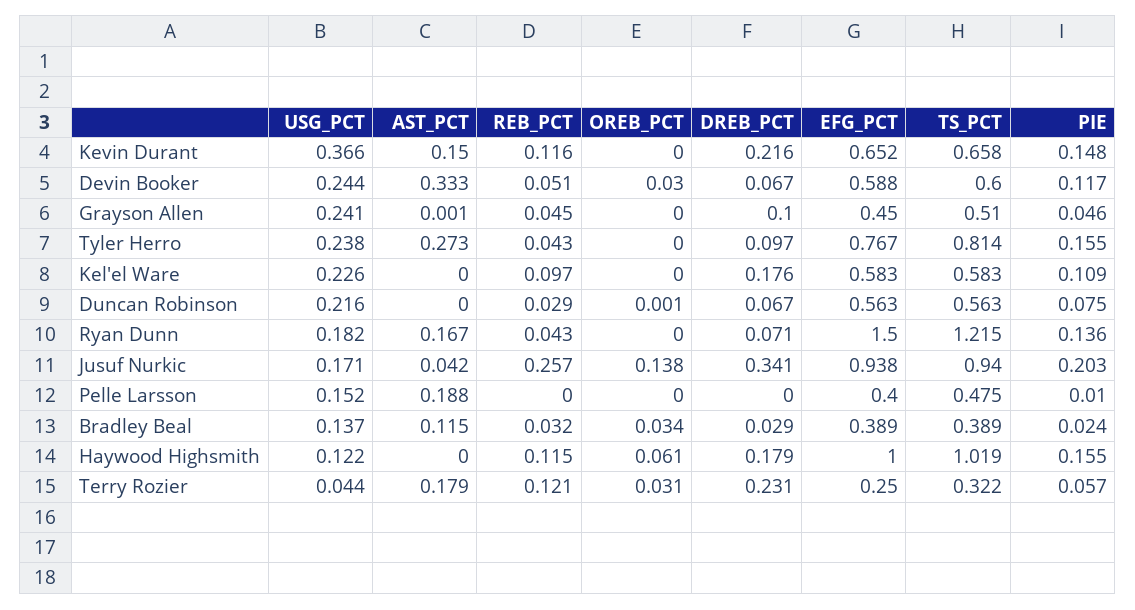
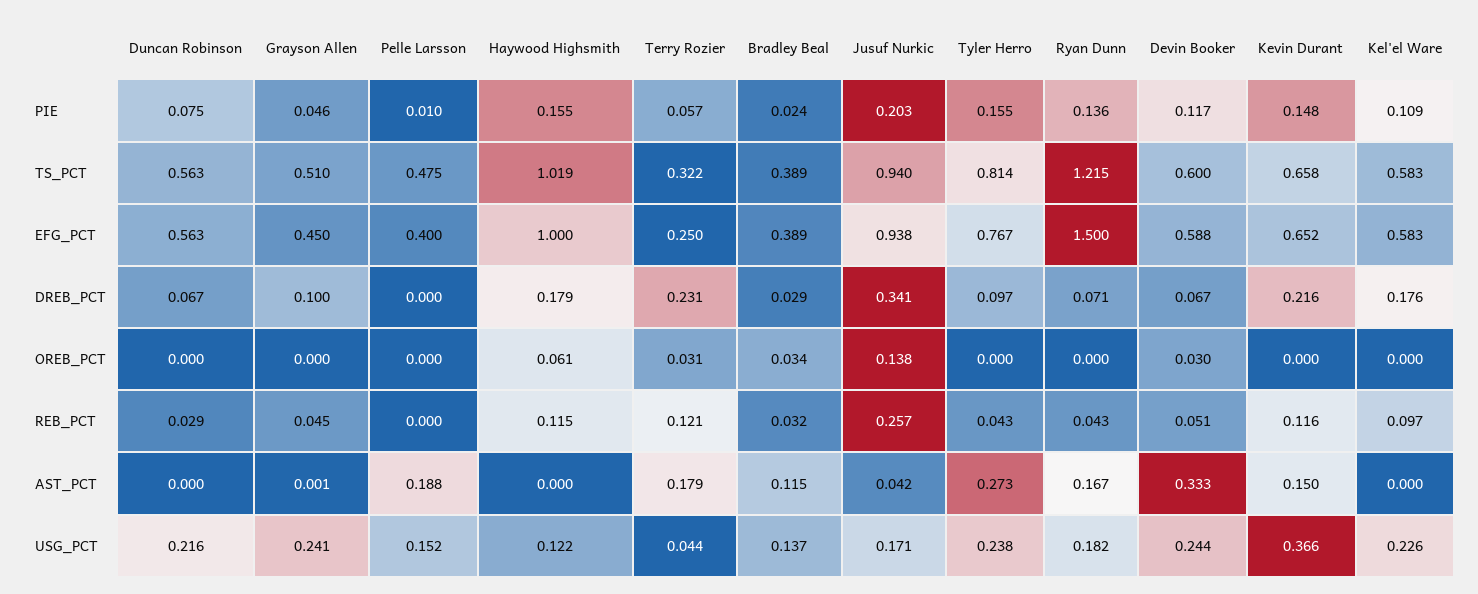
  {
    "USG_PCT": {
      "Kevin Durant": 0.366,
      "Devin Booker": 0.244,
      "Grayson Allen": 0.241,
      "Tyler Herro": 0.238,
      "Kel'el Ware": 0.226,
      "Duncan Robinson": 0.216,
      "Ryan Dunn": 0.182,
      "Jusuf Nurkic": 0.171,
      "Pelle Larsson": 0.152,
      "Bradley Beal": 0.137,
      "Haywood Highsmith": 0.122,
      "Terry Rozier": 0.044
    },
    "AST_PCT": {
      "Kevin Durant": 0.15,
      "Devin Booker": 0.333,
      "Grayson Allen": 0.001,
      "Tyler Herro": 0.273,
      "Kel'el Ware": 0,
      "Duncan Robinson": 0,
      "Ryan Dunn": 0.167,
      "Jusuf Nurkic": 0.042,
      "Pelle Larsson": 0.188,
      "Bradley Beal": 0.115,
      "Haywood Highsmith": 0,
      "Terry Rozier": 0.179
    },
    "REB_PCT": {
      "Kevin Durant": 0.116,
      "Devin Booker": 0.051,
      "Grayson Allen": 0.045,
      "Tyler Herro": 0.043,
      "Kel'el Ware": 0.097,
      "Duncan Robinson": 0.029,
      "Ryan Dunn": 0.043,
      "Jusuf Nurkic": 0.257,
      "Pelle Larsson": 0,
      "Bradley Beal": 0.032,
      "Haywood Highsmith": 0.115,
      "Terry Rozier": 0.121
    },
    "OREB_PCT": {
      "Kevin Durant": 0,
      "Devin Booker": 0.03,
      "Grayson Allen": 0,
      "Tyler Herro": 0,
      "Kel'el Ware": 0,
-     "Duncan Robinson": 0.001,
+     "Duncan Robinson": 0,
      "Ryan Dunn": 0,
      "Jusuf Nurkic": 0.138,
      "Pelle Larsson": 0,
      "Bradley Beal": 0.034,
      "Haywood Highsmith": 0.061,
      "Terry Rozier": 0.031
    },
    "DREB_PCT": {
      "Kevin Durant": 0.216,
      "Devin Booker": 0.067,
      "Grayson Allen": 0.1,
      "Tyler Herro": 0.097,
      "Kel'el Ware": 0.176,
      "Duncan Robinson": 0.067,
      "Ryan Dunn": 0.071,
      "Jusuf Nurkic": 0.341,
      "Pelle Larsson": 0,
      "Bradley Beal": 0.029,
      "Haywood Highsmith": 0.179,
      "Terry Rozier": 0.231
    },
    "EFG_PCT": {
      "Kevin Durant": 0.652,
      "Devin Booker": 0.588,
      "Grayson Allen": 0.45,
      "Tyler Herro": 0.767,
      "Kel'el Ware": 0.583,
      "Duncan Robinson": 0.563,
      "Ryan Dunn": 1.5,
      "Jusuf Nurkic": 0.938,
      "Pelle Larsson": 0.4,
      "Bradley Beal": 0.389,
      "Haywood Highsmith": 1,
      "Terry Rozier": 0.25
    },
    "TS_PCT": {
      "Kevin Durant": 0.658,
      "Devin Booker": 0.6,
      "Grayson Allen": 0.51,
      "Tyler Herro": 0.814,
      "Kel'el Ware": 0.583,
      "Duncan Robinson": 0.563,
      "Ryan Dunn": 1.215,
      "Jusuf Nurkic": 0.94,
      "Pelle Larsson": 0.475,
      "Bradley Beal": 0.389,
      "Haywood Highsmith": 1.019,
      "Terry Rozier": 0.322
    },
    "PIE": {
      "Kevin Durant": 0.148,
      "Devin Booker": 0.117,
      "Grayson Allen": 0.046,
      "Tyler Herro": 0.155,
      "Kel'el Ware": 0.109,
      "Duncan Robinson": 0.075,
      "Ryan Dunn": 0.136,
      "Jusuf Nurkic": 0.203,
      "Pelle Larsson": 0.01,
      "Bradley Beal": 0.024,
      "Haywood Highsmith": 0.155,
      "Terry Rozier": 0.057
    }
  }

